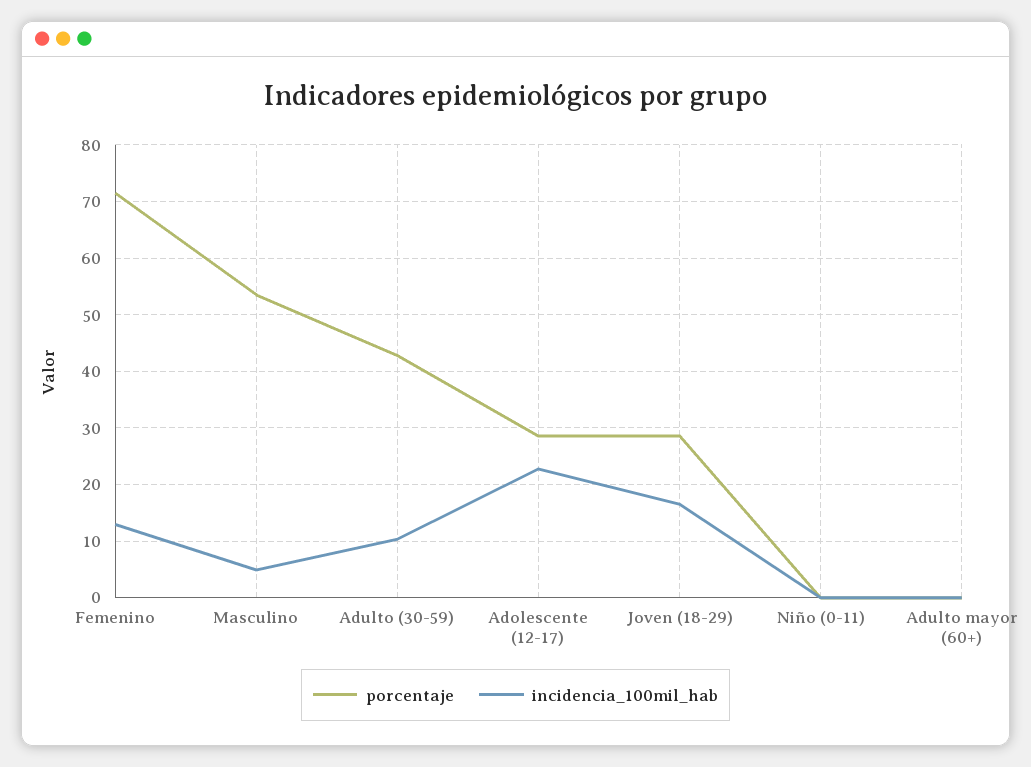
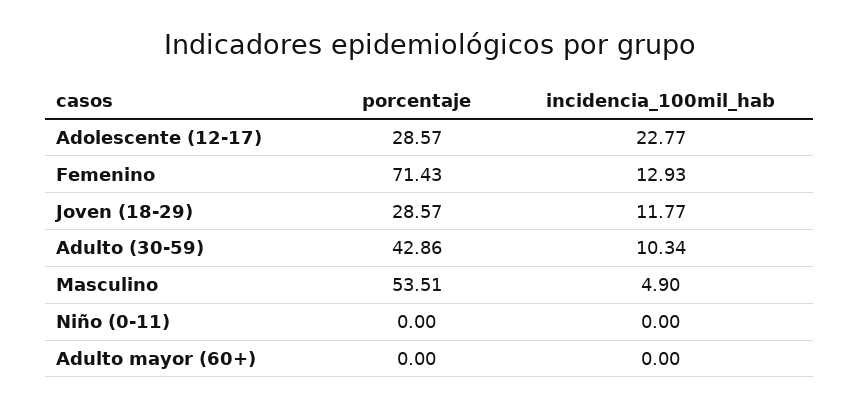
  {
    "porcentaje": {
      "Femenino": 71.43,
      "Masculino": 53.51,
      "Adulto (30-59)": 42.86,
      "Adolescente (12-17)": 28.57,
      "Joven (18-29)": 28.57,
      "Niño (0-11)": 0,
      "Adulto mayor (60+)": 0
    },
    "incidencia_100mil_hab": {
      "Femenino": 12.93,
      "Masculino": 4.9,
      "Adulto (30-59)": 10.34,
      "Adolescente (12-17)": 22.77,
-     "Joven (18-29)": 16,
+     "Joven (18-29)": 11.77,
      "Niño (0-11)": 0,
      "Adulto mayor (60+)": 0
    }
  }

